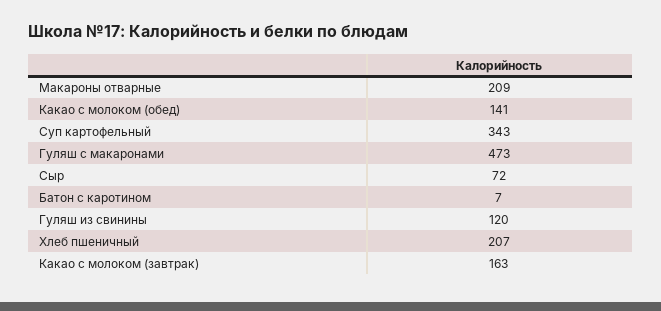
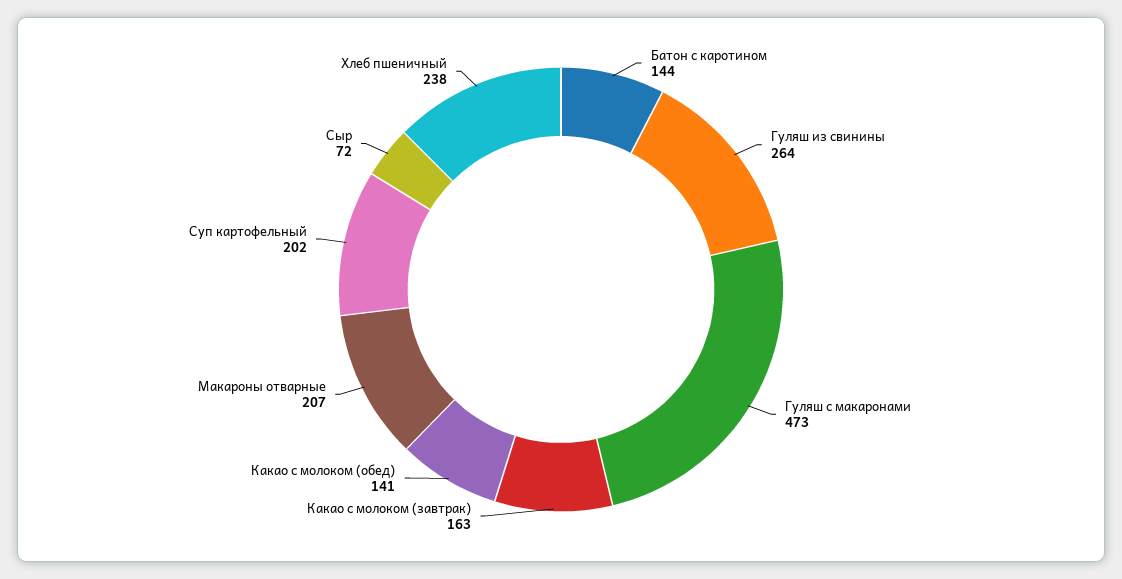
  {
-   "Макароны отварные": 209,
+   "Макароны отварные": 207,
    "Какао с молоком (обед)": 141,
-   "Суп картофельный": 343,
+   "Суп картофельный": 202,
    "Гуляш с макаронами": 473,
    "Сыр": 72,
-   "Батон с каротином": 7,
+   "Батон с каротином": 144,
-   "Гуляш из свинины": 120,
+   "Гуляш из свинины": 264,
-   "Хлеб пшеничный": 207,
+   "Хлеб пшеничный": 238,
    "Какао с молоком (завтрак)": 163
  }

